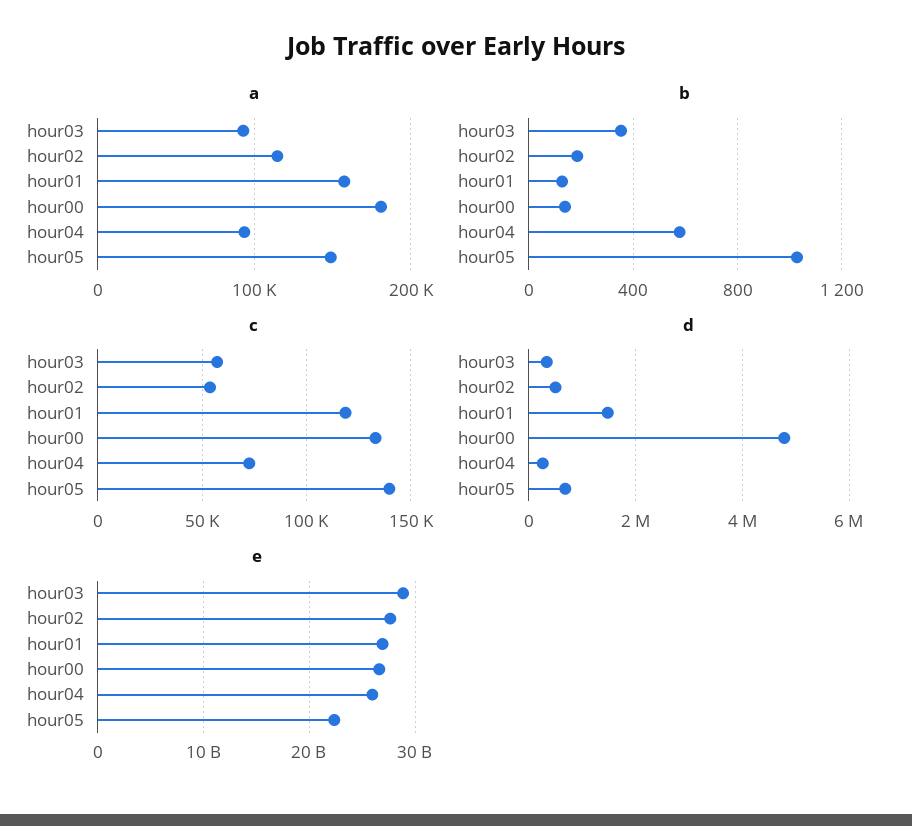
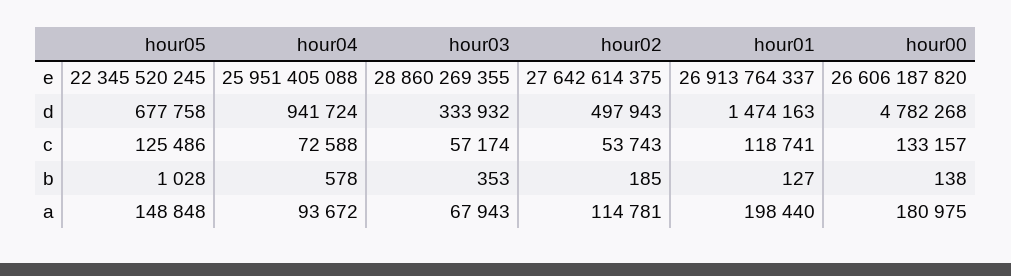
  {
    "a": {
-     "hour03": 90000,
+     "hour03": 67943,
      "hour02": 114781,
-     "hour01": 160000,
+     "hour01": 198440,
      "hour00": 180975,
      "hour04": 93672,
      "hour05": 148848
    },
    "b": {
      "hour03": 353,
      "hour02": 185,
      "hour01": 127,
      "hour00": 138,
      "hour04": 578,
      "hour05": 1028
    },
    "c": {
      "hour03": 57174,
      "hour02": 53743,
      "hour01": 118741,
      "hour00": 133157,
      "hour04": 72588,
-     "hour05": 140000
+     "hour05": 125486
    },
    "d": {
      "hour03": 333932,
      "hour02": 497943,
      "hour01": 1474163,
      "hour00": 4782268,
-     "hour04": 200000,
+     "hour04": 941724,
      "hour05": 677758
    },
    "e": {
      "hour03": 28860269355,
      "hour02": 27642614375,
      "hour01": 26913764337,
      "hour00": 26606187820,
      "hour04": 25951405088,
      "hour05": 22345520245
    }
  }

